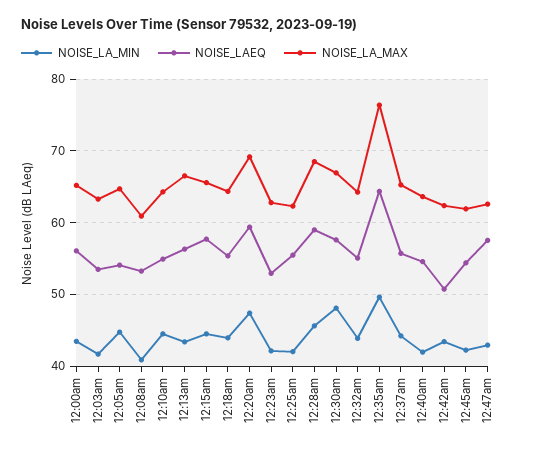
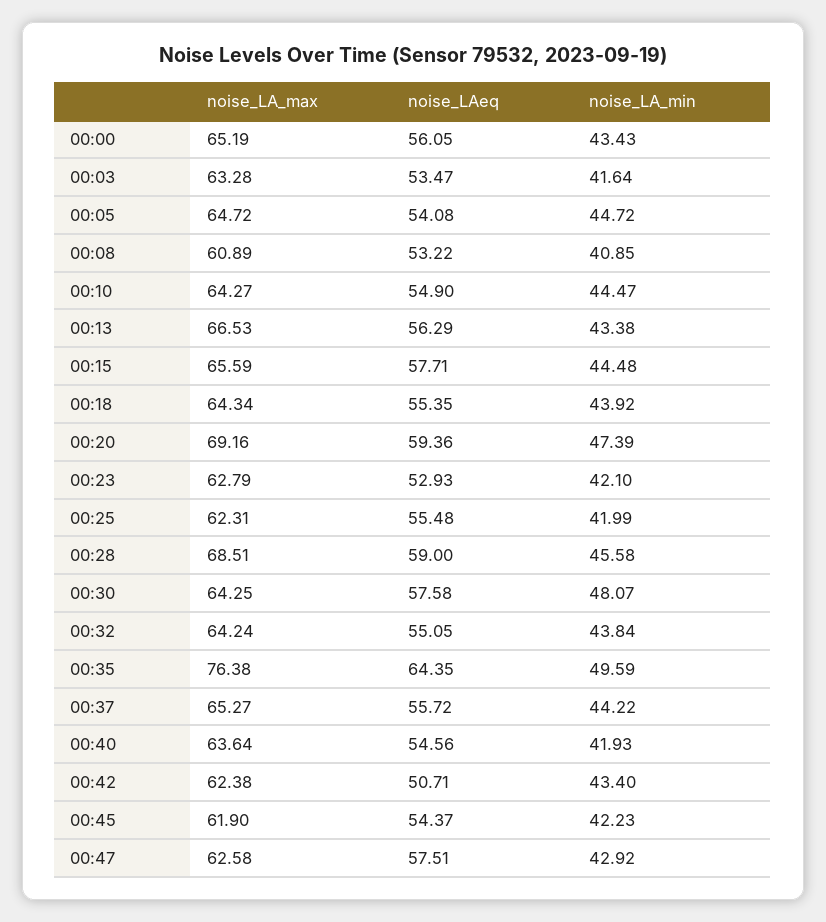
  {
    "NOISE_LA_MIN": {
      "12:00am": 43.43,
      "12:03am": 41.64,
      "12:05am": 44.72,
      "12:08am": 40.85,
      "12:10am": 44.47,
      "12:13am": 43.38,
      "12:15am": 44.48,
      "12:18am": 43.92,
      "12:20am": 47.39,
      "12:23am": 42.1,
      "12:25am": 41.99,
      "12:28am": 45.58,
      "12:30am": 48.07,
      "12:32am": 43.84,
      "12:35am": 49.59,
      "12:37am": 44.22,
      "12:40am": 41.93,
      "12:42am": 43.4,
      "12:45am": 42.23,
      "12:47am": 42.92
    },
    "NOISE_LAEQ": {
      "12:00am": 56.05,
      "12:03am": 53.47,
      "12:05am": 54.08,
      "12:08am": 53.22,
      "12:10am": 54.9,
      "12:13am": 56.29,
      "12:15am": 57.71,
      "12:18am": 55.35,
      "12:20am": 59.36,
      "12:23am": 52.93,
      "12:25am": 55.48,
      "12:28am": 59,
      "12:30am": 57.58,
      "12:32am": 55.05,
      "12:35am": 64.35,
      "12:37am": 55.72,
      "12:40am": 54.56,
      "12:42am": 50.71,
      "12:45am": 54.37,
      "12:47am": 57.51
    },
    "NOISE_LA_MAX": {
      "12:00am": 65.19,
      "12:03am": 63.28,
      "12:05am": 64.72,
      "12:08am": 60.89,
      "12:10am": 64.27,
      "12:13am": 66.53,
      "12:15am": 65.59,
      "12:18am": 64.34,
      "12:20am": 69.16,
      "12:23am": 62.79,
      "12:25am": 62.31,
      "12:28am": 68.51,
-     "12:30am": 67,
+     "12:30am": 64.25,
      "12:32am": 64.24,
      "12:35am": 76.38,
      "12:37am": 65.27,
      "12:40am": 63.64,
      "12:42am": 62.38,
      "12:45am": 61.9,
      "12:47am": 62.58
    }
  }

